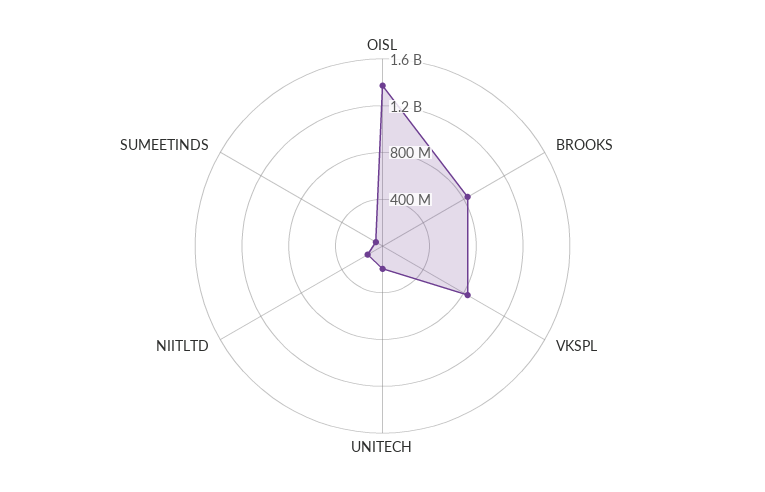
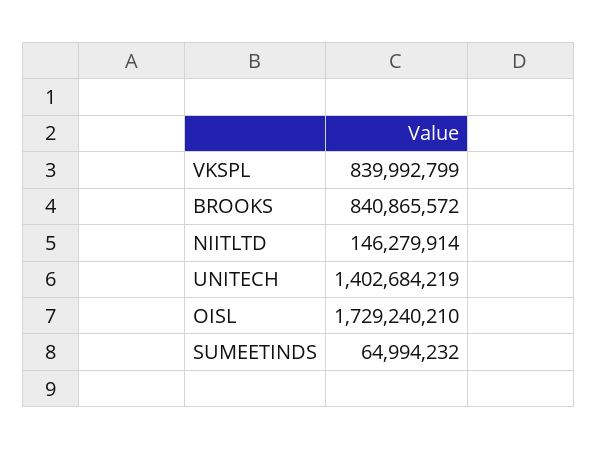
  {
-   "OISL": 1400000000,
+   "OISL": 1729240210,
    "BROOKS": 840865572,
    "VKSPL": 839992799,
-   "UNITECH": 200000000,
+   "UNITECH": 1402684219,
    "NIITLTD": 146279914,
    "SUMEETINDS": 64994232
  }

